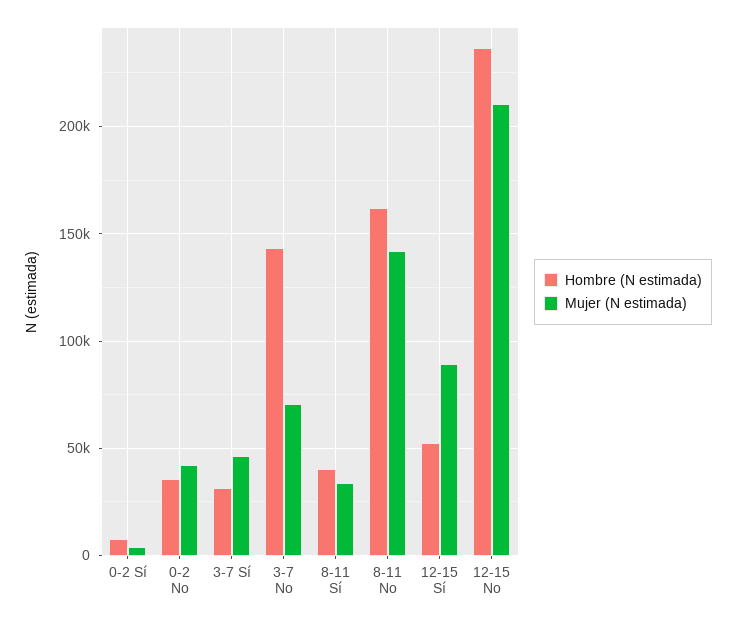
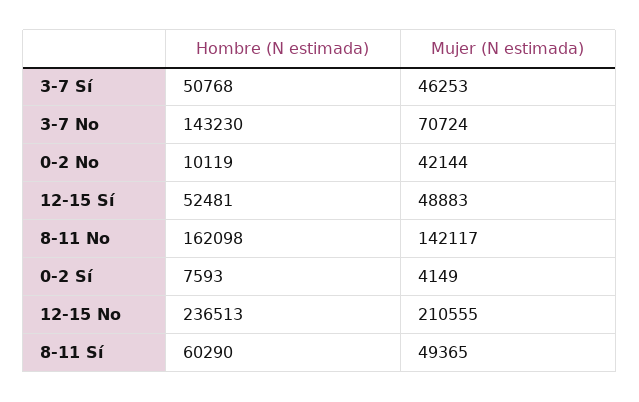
  {
    "Hombre (N estimada)": {
      "0-2 Sí": 7593,
-     "0-2 No": 35000,
+     "0-2 No": 10119,
-     "3-7 Sí": 30000,
+     "3-7 Sí": 50768,
      "3-7 No": 143230,
-     "8-11 Sí": 40000,
+     "8-11 Sí": 60290,
      "8-11 No": 162098,
      "12-15 Sí": 52481,
      "12-15 No": 236513
    },
    "Mujer (N estimada)": {
      "0-2 Sí": 4149,
      "0-2 No": 42144,
      "3-7 Sí": 46253,
      "3-7 No": 70724,
-     "8-11 Sí": 35000,
+     "8-11 Sí": 49365,
      "8-11 No": 142117,
-     "12-15 Sí": 90000,
+     "12-15 Sí": 48883,
      "12-15 No": 210555
    }
  }

